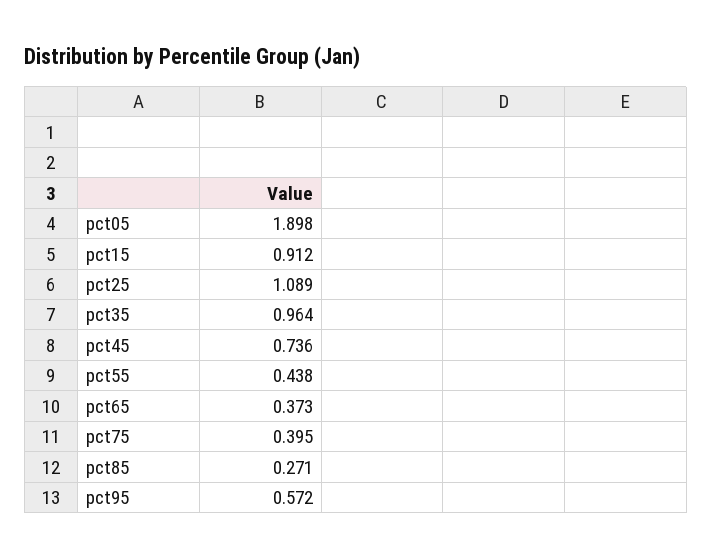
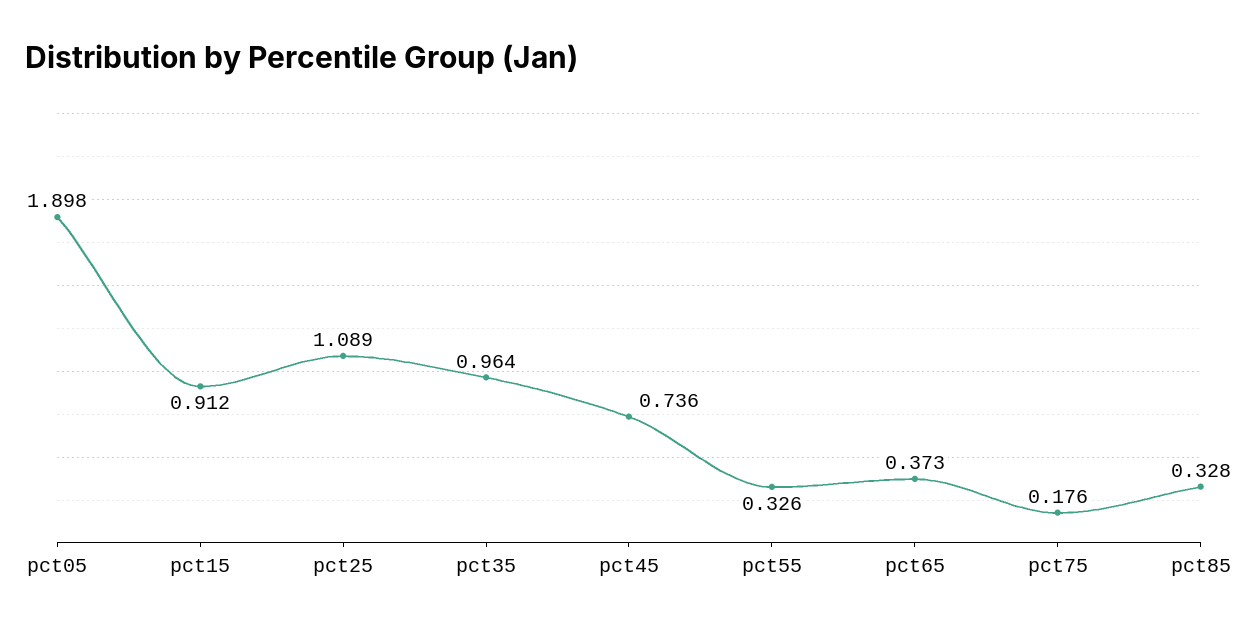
  {
    "pct05": 1.898,
    "pct15": 0.912,
    "pct25": 1.089,
    "pct35": 0.964,
    "pct45": 0.736,
-   "pct55": 0.438,
+   "pct55": 0.326,
    "pct65": 0.373,
-   "pct75": 0.395,
+   "pct75": 0.176,
-   "pct85": 0.271,
+   "pct85": 0.328
-   "pct95": 0.572
  }

